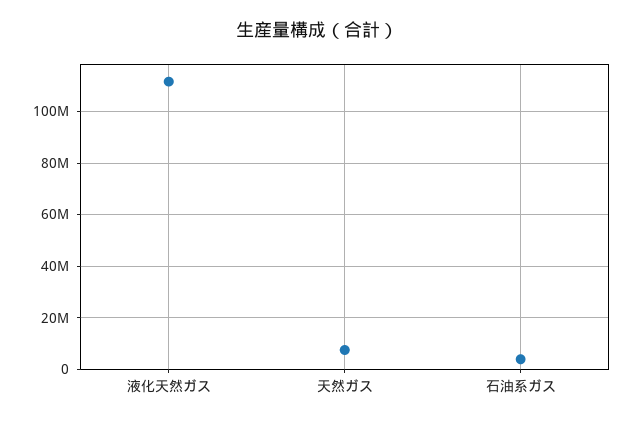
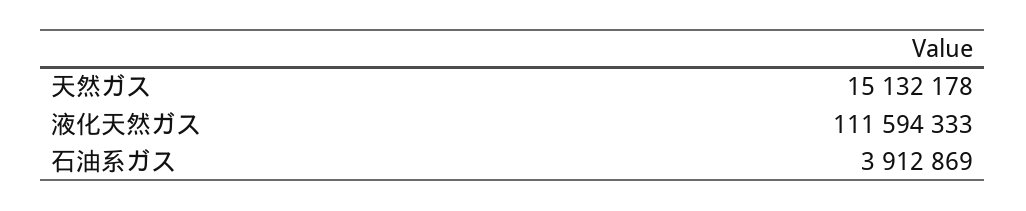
  {
    "液化天然ガス": 111594333,
-   "天然ガス": 7500000,
+   "天然ガス": 15132178,
    "石油系ガス": 3912869
  }

